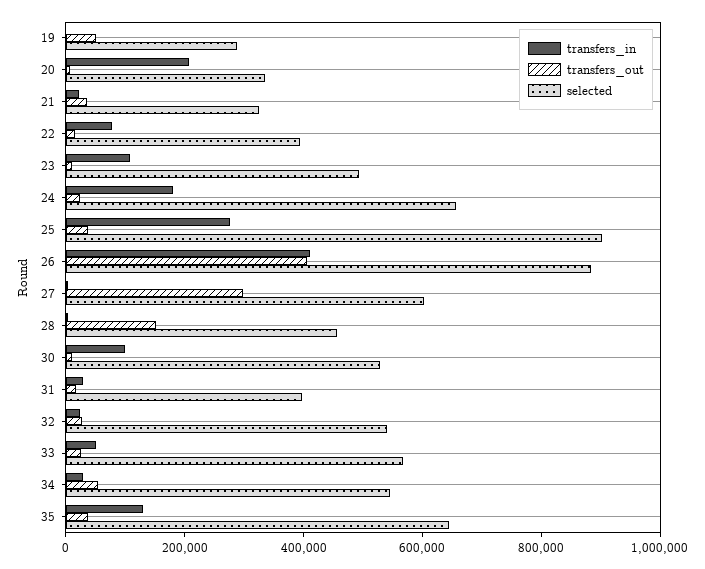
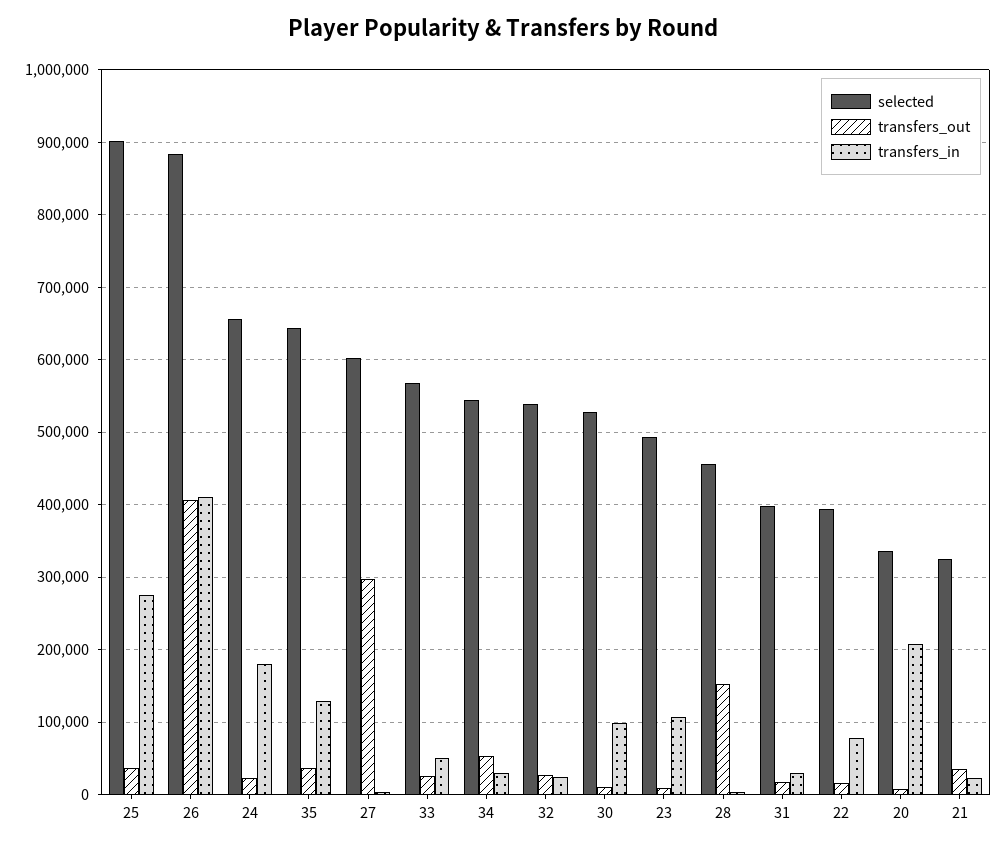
  {
    "transfers_in": {
-     "19": 0,
      "20": 210000,
      "21": 20000,
      "22": 80000,
      "23": 110000,
      "24": 180000,
      "25": 280000,
      "26": 410000,
      "27": 0,
      "28": 0,
      "30": 100000,
      "31": 30000,
      "32": 20000,
      "33": 50000,
      "34": 30000,
      "35": 130000
    },
    "transfers_out": {
-     "19": 50000,
      "20": 10000,
      "21": 40000,
      "22": 20000,
      "23": 10000,
      "24": 20000,
      "25": 40000,
      "26": 410000,
      "27": 300000,
      "28": 150000,
      "30": 10000,
      "31": 20000,
      "32": 30000,
      "33": 20000,
      "34": 50000,
      "35": 40000
    },
    "selected": {
-     "19": 300000,
      "20": 340000,
      "21": 320000,
      "22": 390000,
      "23": 490000,
      "24": 660000,
      "25": 900000,
      "26": 880000,
      "27": 600000,
      "28": 460000,
      "30": 530000,
      "31": 400000,
      "32": 540000,
      "33": 570000,
      "34": 550000,
      "35": 640000
    }
  }

